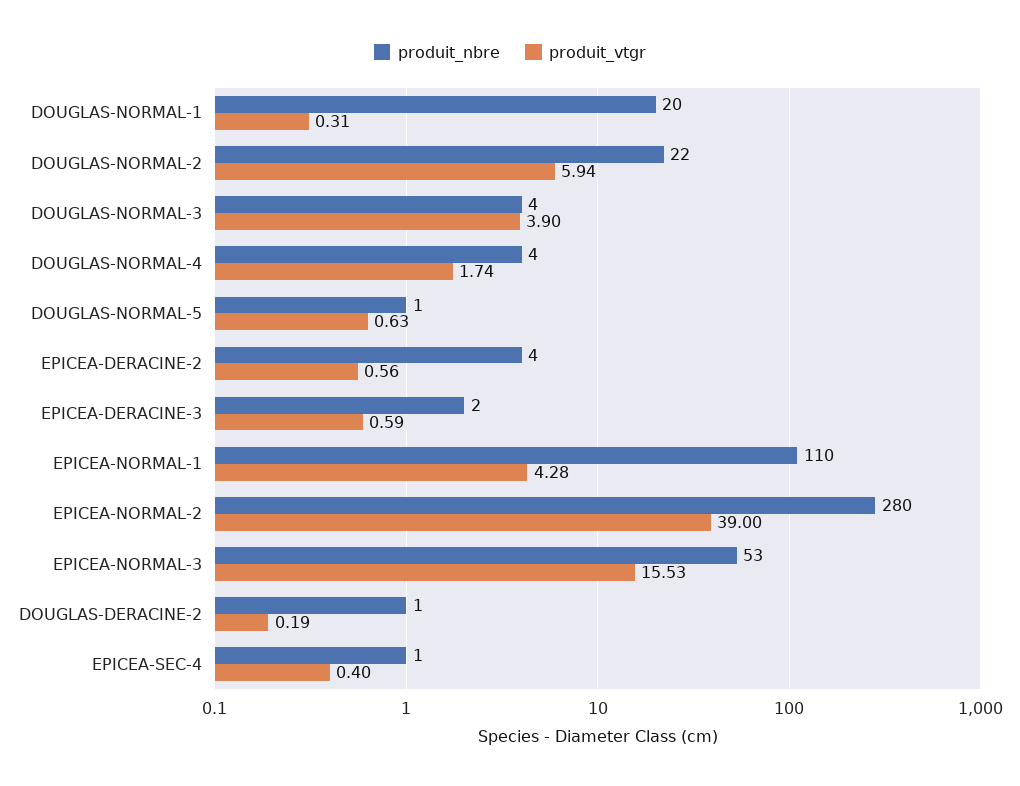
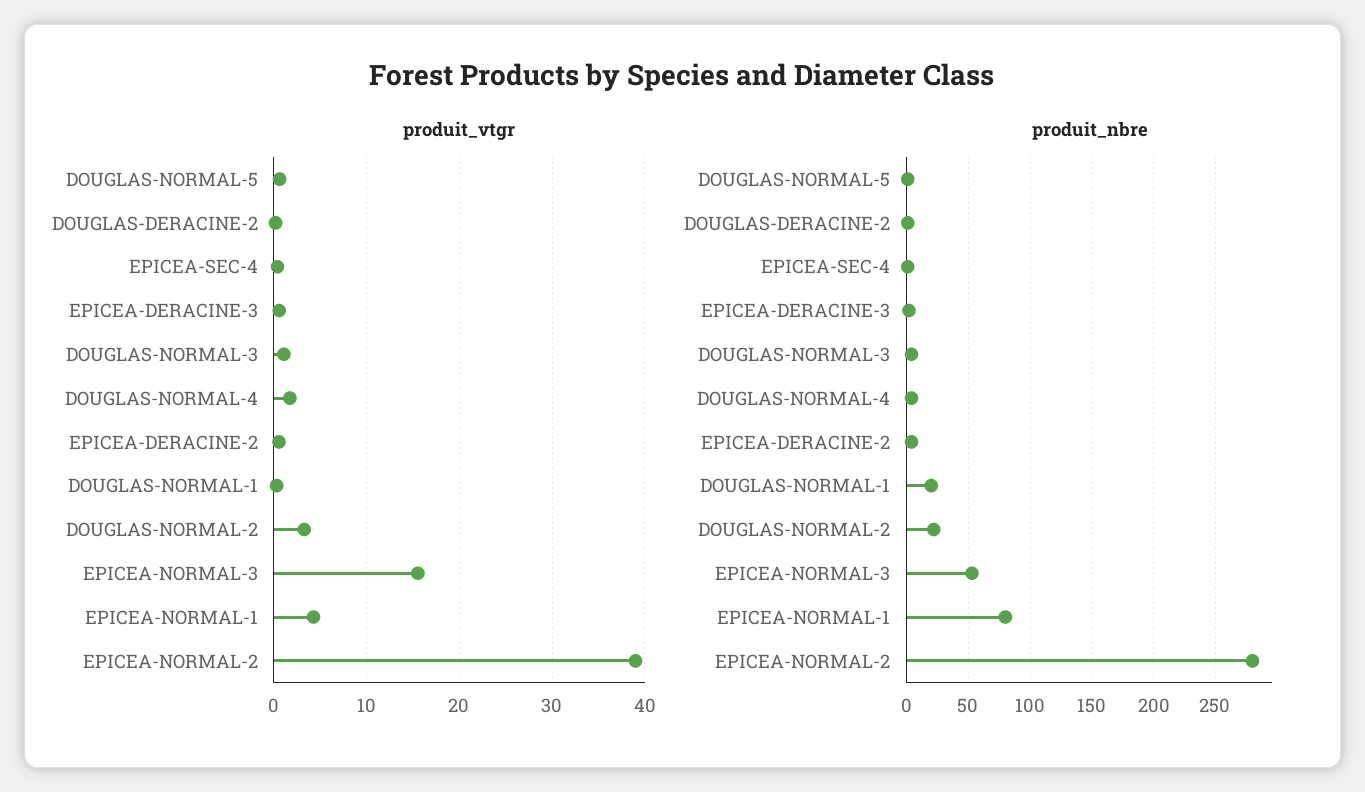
  {
    "produit_nbre": {
      "DOUGLAS-NORMAL-1": 20,
      "DOUGLAS-NORMAL-2": 22,
      "DOUGLAS-NORMAL-3": 4,
      "DOUGLAS-NORMAL-4": 4,
      "DOUGLAS-NORMAL-5": 1,
      "EPICEA-DERACINE-2": 4,
      "EPICEA-DERACINE-3": 2,
-     "EPICEA-NORMAL-1": 110,
+     "EPICEA-NORMAL-1": 80,
      "EPICEA-NORMAL-2": 280,
      "EPICEA-NORMAL-3": 53,
      "DOUGLAS-DERACINE-2": 1,
      "EPICEA-SEC-4": 1
    },
    "produit_vtgr": {
      "DOUGLAS-NORMAL-1": 0.31,
-     "DOUGLAS-NORMAL-2": 5.94,
+     "DOUGLAS-NORMAL-2": 3,
-     "DOUGLAS-NORMAL-3": 3.9,
+     "DOUGLAS-NORMAL-3": 1,
      "DOUGLAS-NORMAL-4": 1.74,
      "DOUGLAS-NORMAL-5": 0.63,
      "EPICEA-DERACINE-2": 0.56,
      "EPICEA-DERACINE-3": 0.59,
      "EPICEA-NORMAL-1": 4.28,
      "EPICEA-NORMAL-2": 39,
      "EPICEA-NORMAL-3": 15.53,
      "DOUGLAS-DERACINE-2": 0.19,
      "EPICEA-SEC-4": 0.4
    }
  }

